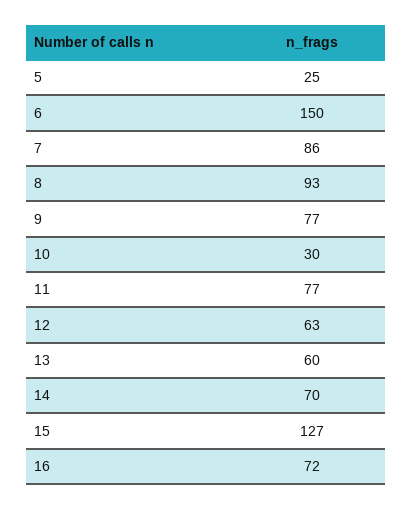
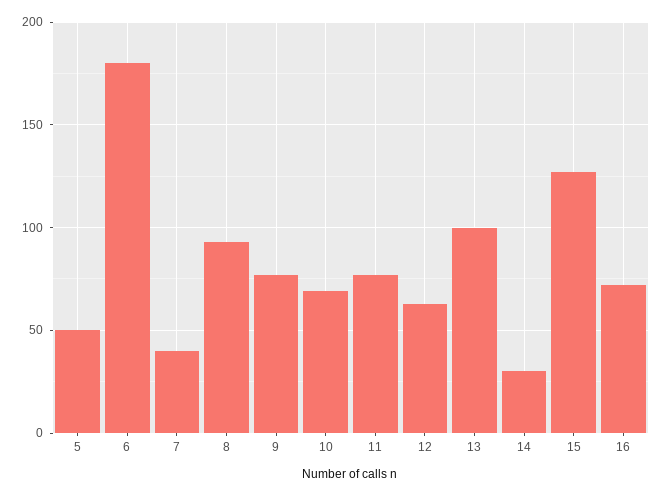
  {
-   "5": 25,
+   "5": 50,
-   "6": 150,
+   "6": 180,
-   "7": 86,
+   "7": 40,
    "8": 93,
    "9": 77,
-   "10": 30,
+   "10": 70,
    "11": 77,
    "12": 63,
-   "13": 60,
+   "13": 100,
-   "14": 70,
+   "14": 30,
    "15": 127,
    "16": 72
  }

